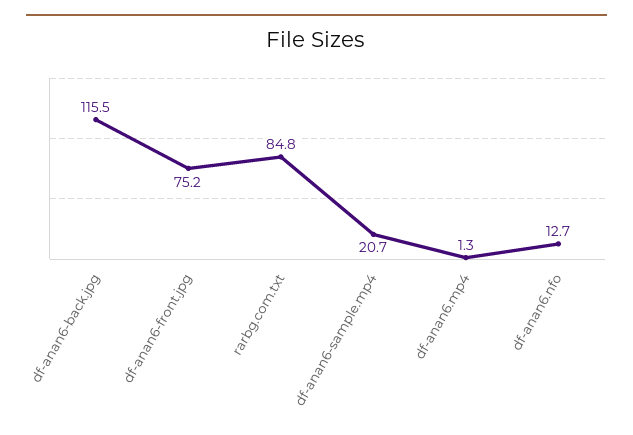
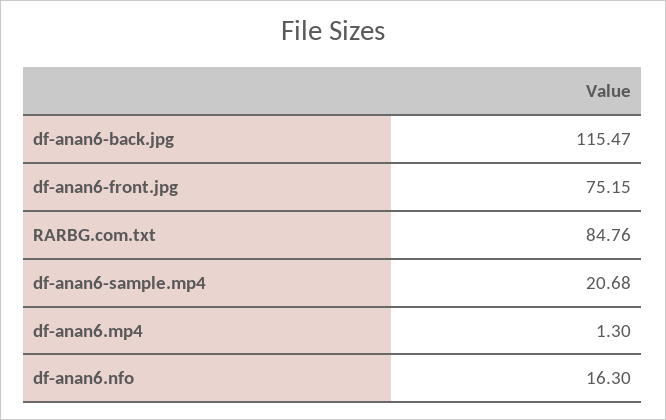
  {
    "df-anan6-back.jpg": 115.47,
    "df-anan6-front.jpg": 75.15,
    "rarbg.com.txt": 84.76,
    "df-anan6-sample.mp4": 20.68,
    "df-anan6.mp4": 1.3,
-   "df-anan6.nfo": 12.7
+   "df-anan6.nfo": 16.3
  }

